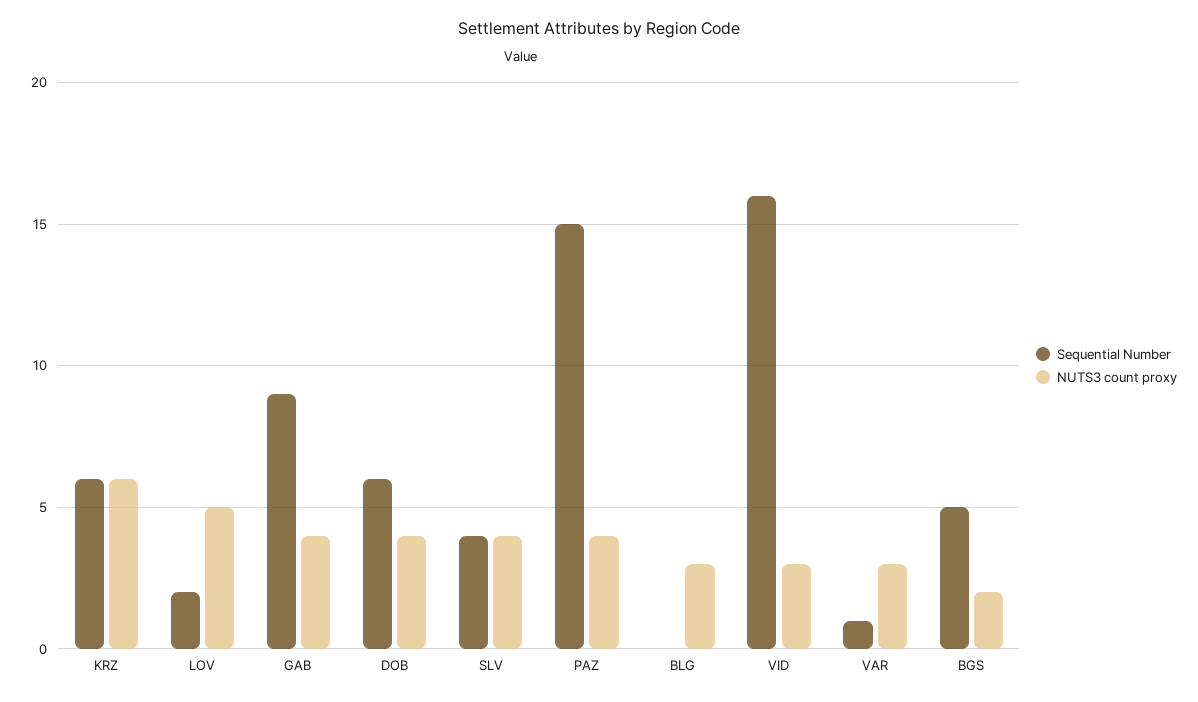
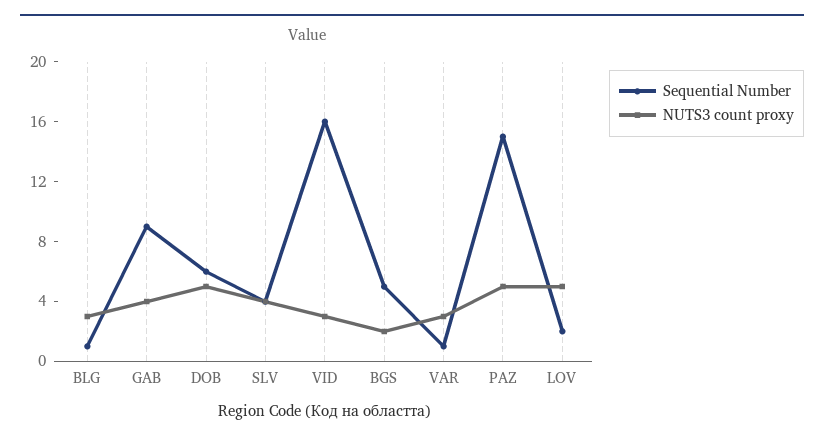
  {
    "Sequential Number": {
-     "KRZ": 6,
      "LOV": 2,
      "GAB": 9,
      "DOB": 6,
      "SLV": 4,
      "PAZ": 15,
-     "BLG": 0,
+     "BLG": 1,
      "VID": 16,
      "VAR": 1,
      "BGS": 5
    },
    "NUTS3 count proxy": {
-     "KRZ": 6,
      "LOV": 5,
      "GAB": 4,
-     "DOB": 4,
+     "DOB": 5,
      "SLV": 4,
-     "PAZ": 4,
+     "PAZ": 5,
      "BLG": 3,
      "VID": 3,
      "VAR": 3,
      "BGS": 2
    }
  }

